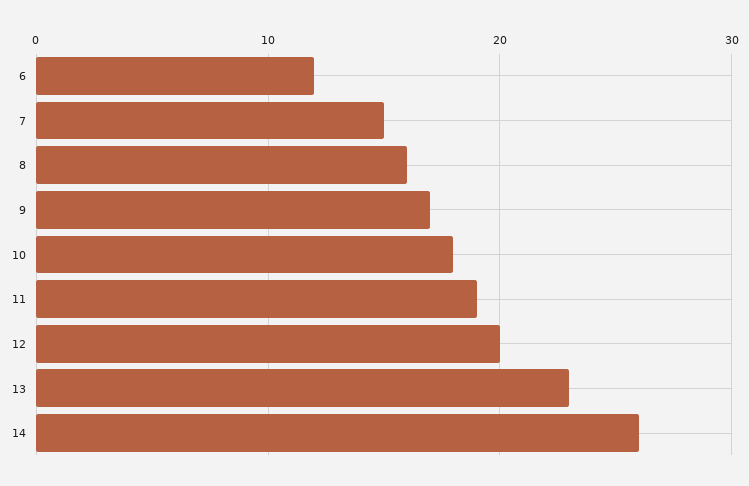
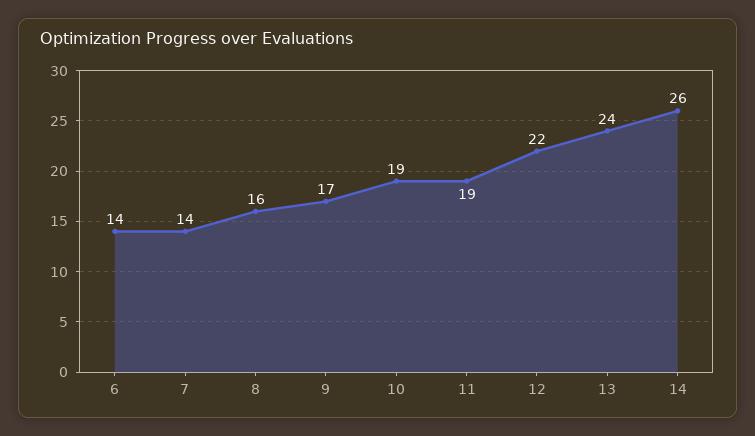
  {
-   "6": 12,
+   "6": 14,
-   "7": 15,
+   "7": 14,
    "8": 16,
    "9": 17,
-   "10": 18,
+   "10": 19,
    "11": 19,
-   "12": 20,
+   "12": 22,
-   "13": 23,
+   "13": 24,
    "14": 26
  }

